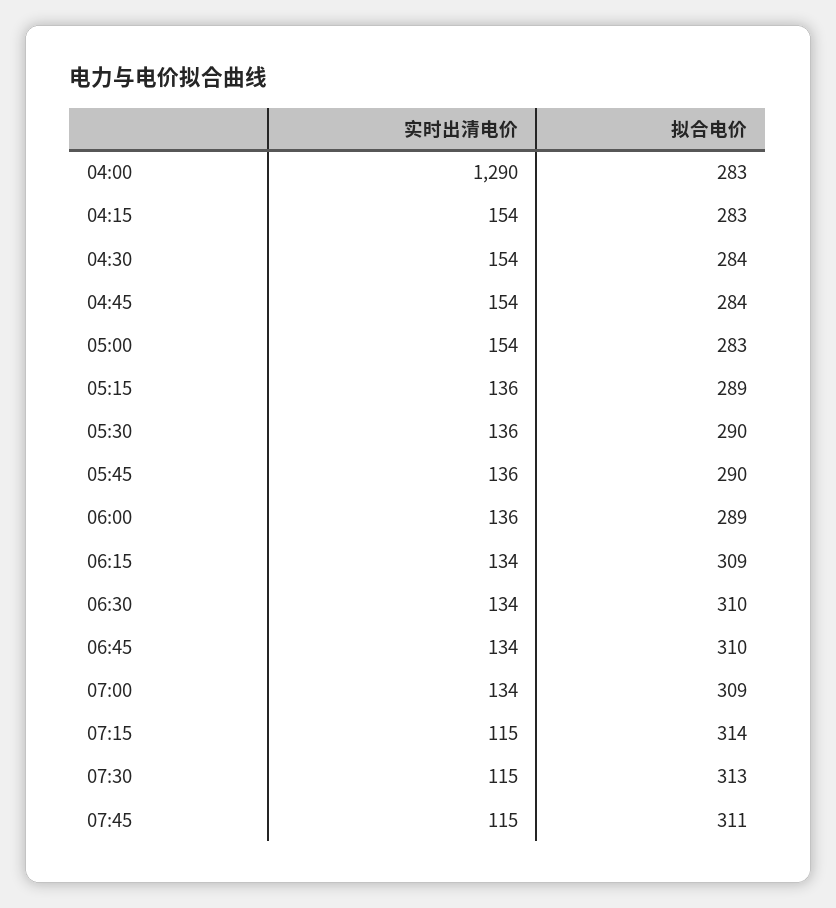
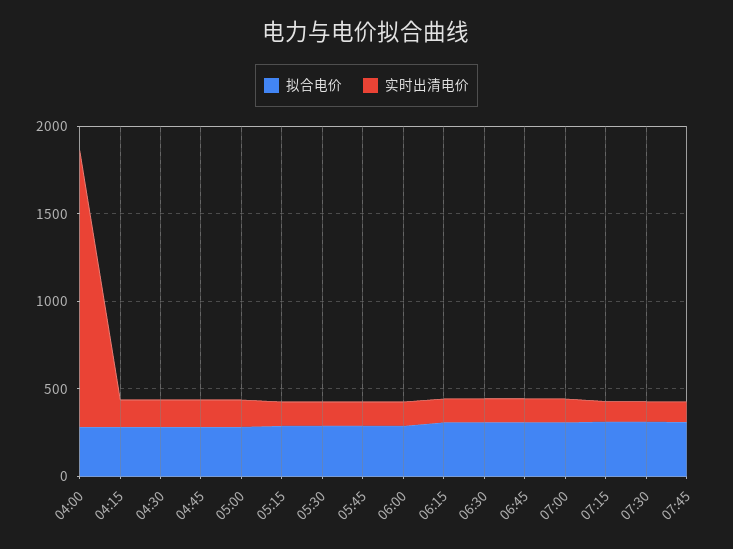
  {
    "实时出清电价": {
-     "04:00": 1290,
+     "04:00": 1600,
      "04:15": 154,
      "04:30": 154,
      "04:45": 154,
      "05:00": 154,
      "05:15": 136,
      "05:30": 136,
      "05:45": 136,
      "06:00": 136,
      "06:15": 134,
      "06:30": 134,
      "06:45": 134,
      "07:00": 134,
      "07:15": 115,
      "07:30": 115,
      "07:45": 115
    },
    "拟合电价": {
      "04:00": 283,
      "04:15": 283,
      "04:30": 284,
      "04:45": 284,
      "05:00": 283,
      "05:15": 289,
      "05:30": 290,
      "05:45": 290,
      "06:00": 289,
      "06:15": 309,
      "06:30": 310,
      "06:45": 310,
      "07:00": 309,
      "07:15": 314,
      "07:30": 313,
      "07:45": 311
    }
  }

